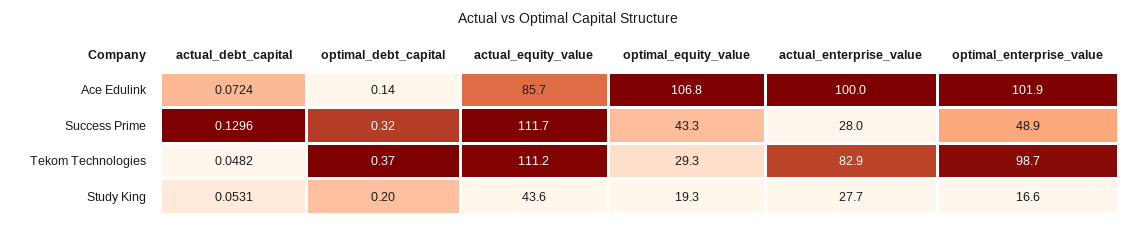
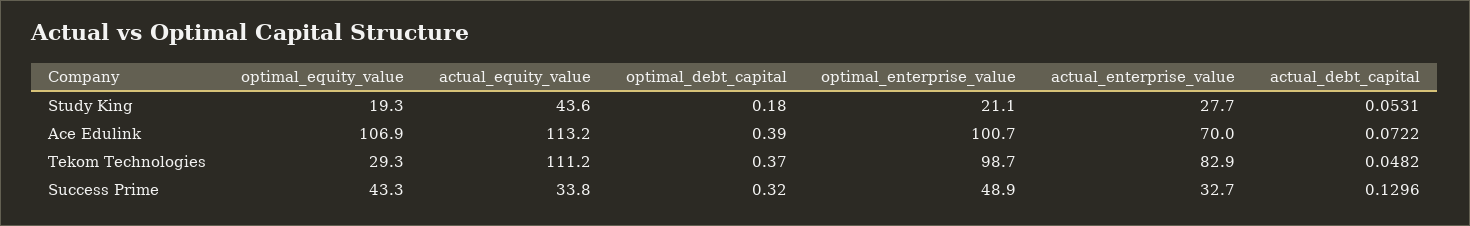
  {
    "actual_debt_capital": {
-     "Ace Edulink": 0.0724,
+     "Ace Edulink": 0.0722,
      "Success Prime": 0.1296,
      "Tekom Technologies": 0.0482,
      "Study King": 0.0531
    },
    "optimal_debt_capital": {
-     "Ace Edulink": 0.14,
+     "Ace Edulink": 0.39,
      "Success Prime": 0.32,
      "Tekom Technologies": 0.37,
-     "Study King": 0.2
+     "Study King": 0.18
    },
    "actual_equity_value": {
-     "Ace Edulink": 85.7,
+     "Ace Edulink": 113.2,
-     "Success Prime": 111.7,
+     "Success Prime": 33.8,
      "Tekom Technologies": 111.2,
      "Study King": 43.6
    },
    "optimal_equity_value": {
-     "Ace Edulink": 106.8,
+     "Ace Edulink": 106.9,
      "Success Prime": 43.3,
      "Tekom Technologies": 29.3,
      "Study King": 19.3
    },
    "actual_enterprise_value": {
-     "Ace Edulink": 100,
+     "Ace Edulink": 70,
-     "Success Prime": 28,
+     "Success Prime": 32.7,
      "Tekom Technologies": 82.9,
      "Study King": 27.7
    },
    "optimal_enterprise_value": {
-     "Ace Edulink": 101.9,
+     "Ace Edulink": 100.7,
      "Success Prime": 48.9,
      "Tekom Technologies": 98.7,
-     "Study King": 16.6
+     "Study King": 21.1
    }
  }

